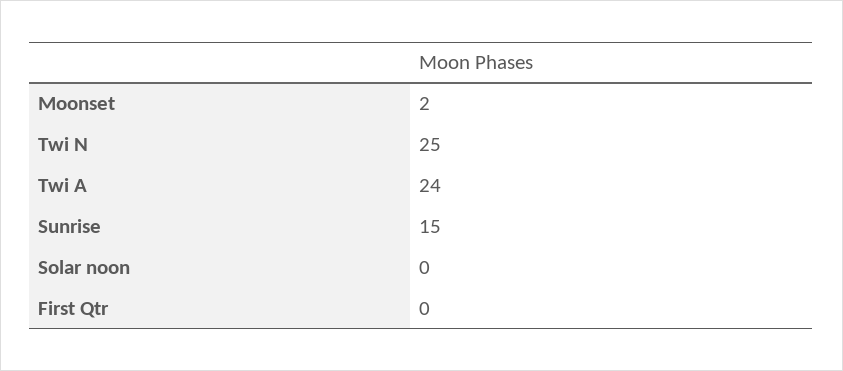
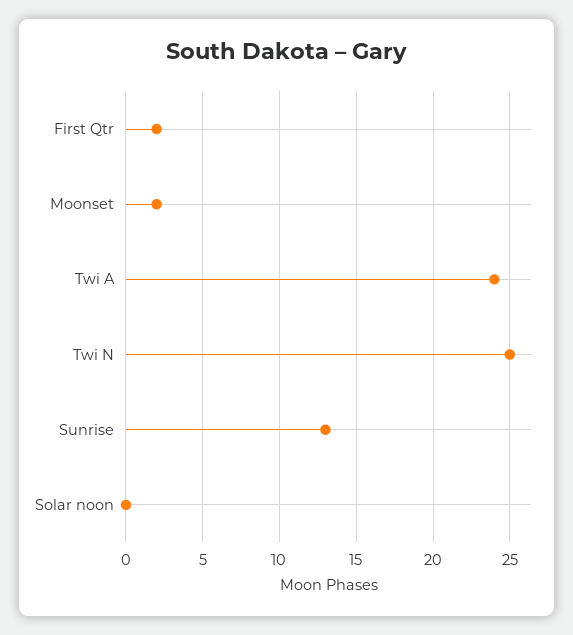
  {
    "Moonset": 2,
    "Twi N": 25,
    "Twi A": 24,
-   "Sunrise": 15,
+   "Sunrise": 13,
    "Solar noon": 0,
-   "First Qtr": 0
+   "First Qtr": 2
  }

